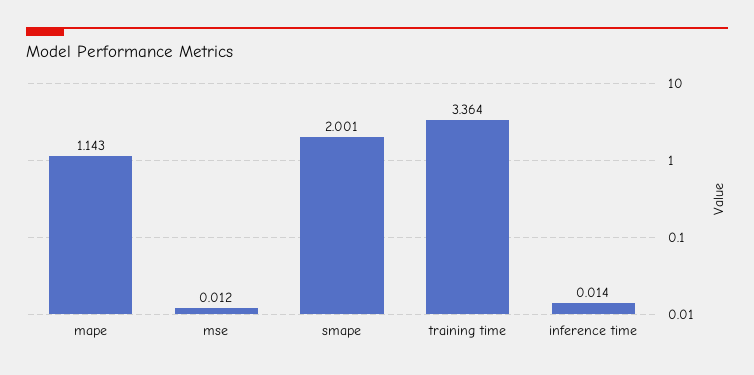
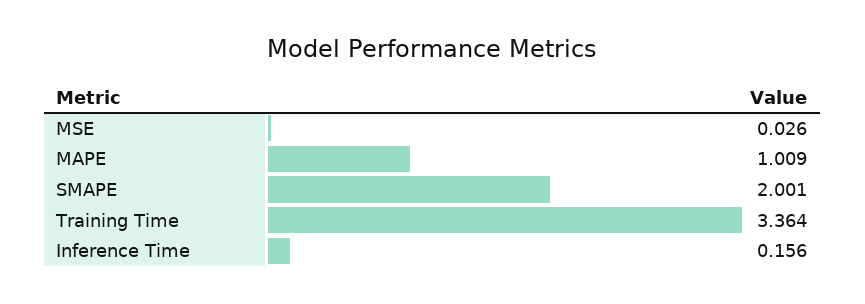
  {
-   "mape": 1.143,
+   "mape": 1.009,
-   "mse": 0.012,
+   "mse": 0.026,
    "smape": 2.001,
    "training time": 3.364,
-   "inference time": 0.014
+   "inference time": 0.156
  }

